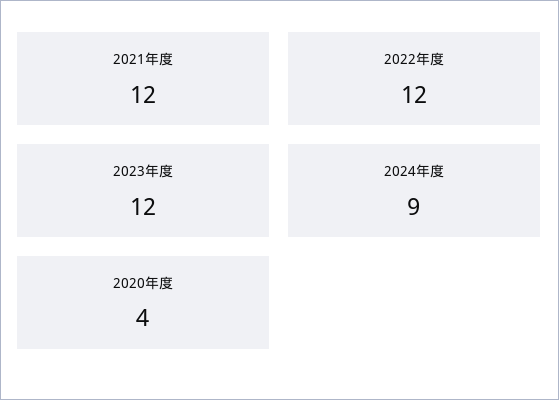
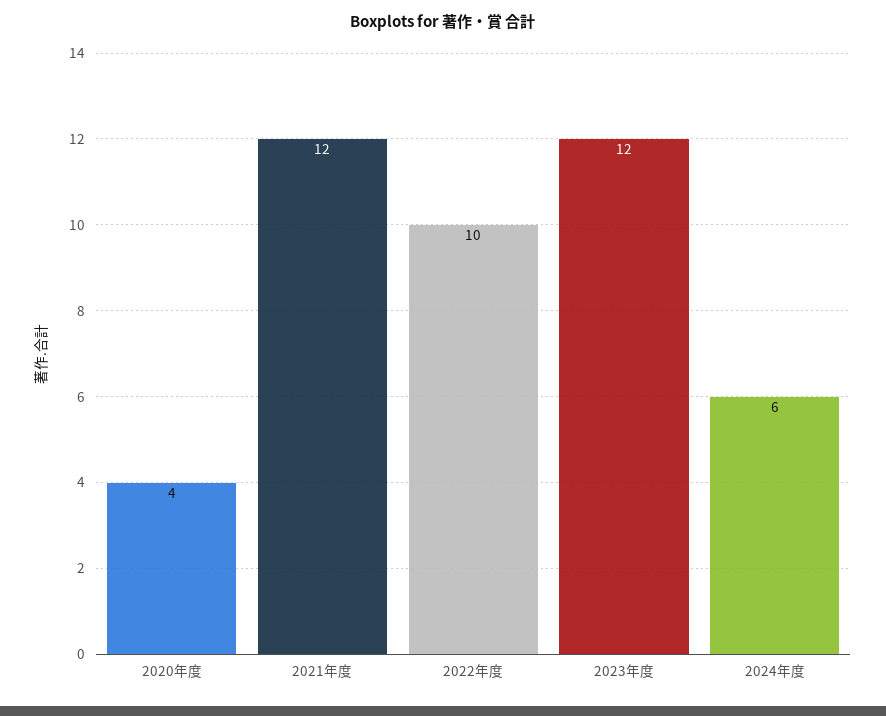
  {
    "2021年度": 12,
-   "2022年度": 12,
+   "2022年度": 10,
    "2023年度": 12,
-   "2024年度": 9,
+   "2024年度": 6,
    "2020年度": 4
  }

